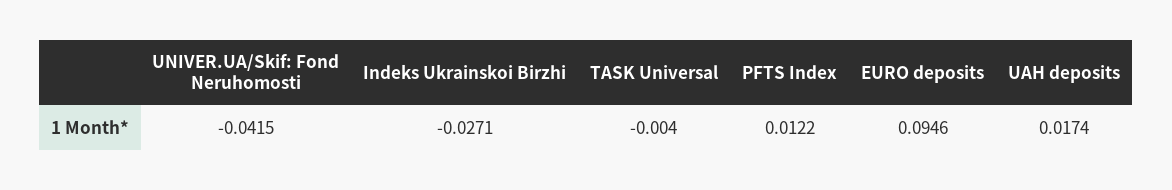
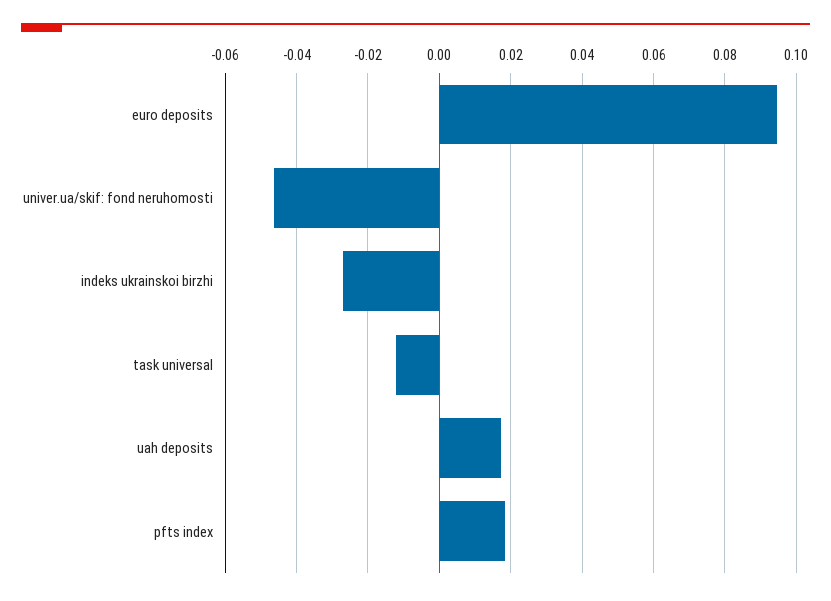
  {
-   "UNIVER.UA/Skif: Fond Neruhomosti": -0.0415,
+   "UNIVER.UA/Skif: Fond Neruhomosti": -0.046,
    "Indeks Ukrainskoi Birzhi": -0.0271,
-   "TASK Universal": -0.004,
+   "TASK Universal": -0.012,
-   "PFTS Index": 0.0122,
+   "PFTS Index": 0.018,
    "EURO deposits": 0.0946,
    "UAH deposits": 0.0174
  }

